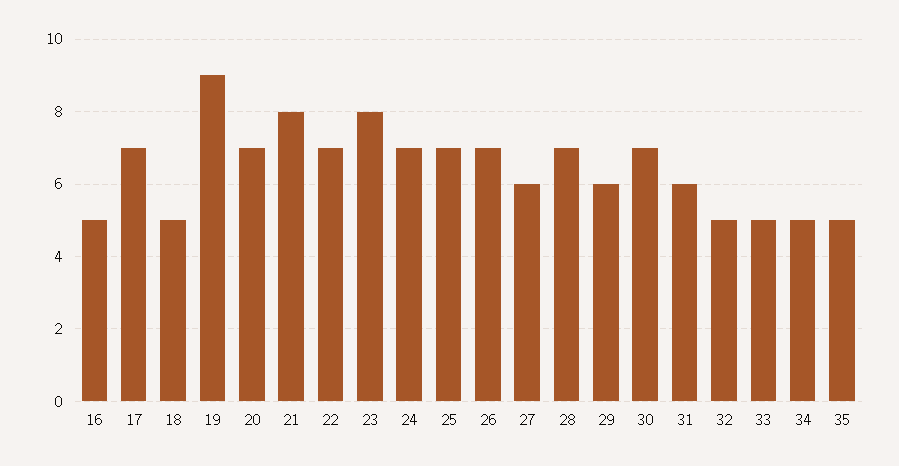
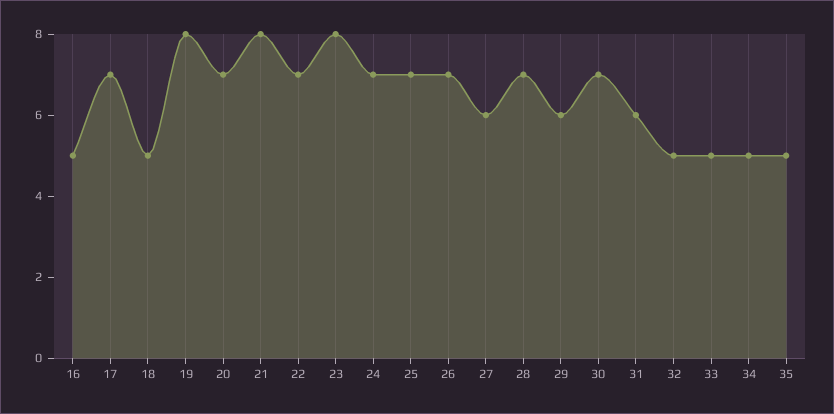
  {
    "16": 5,
    "17": 7,
    "18": 5,
-   "19": 9,
+   "19": 8,
    "20": 7,
    "21": 8,
    "22": 7,
    "23": 8,
    "24": 7,
    "25": 7,
    "26": 7,
    "27": 6,
    "28": 7,
    "29": 6,
    "30": 7,
    "31": 6,
    "32": 5,
    "33": 5,
    "34": 5,
    "35": 5
  }

